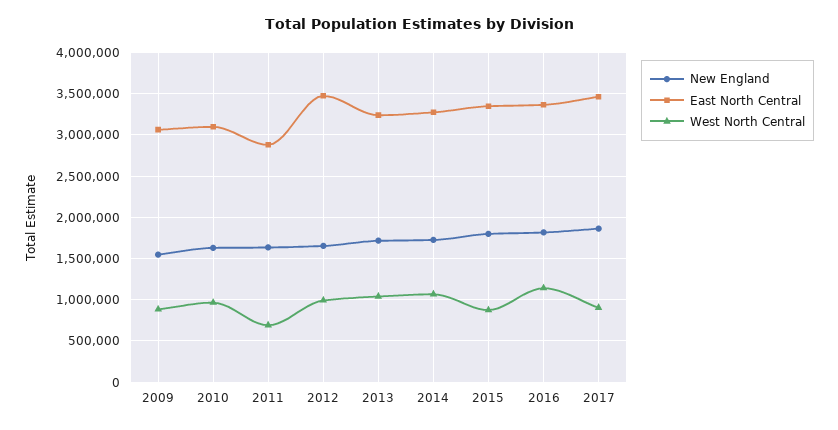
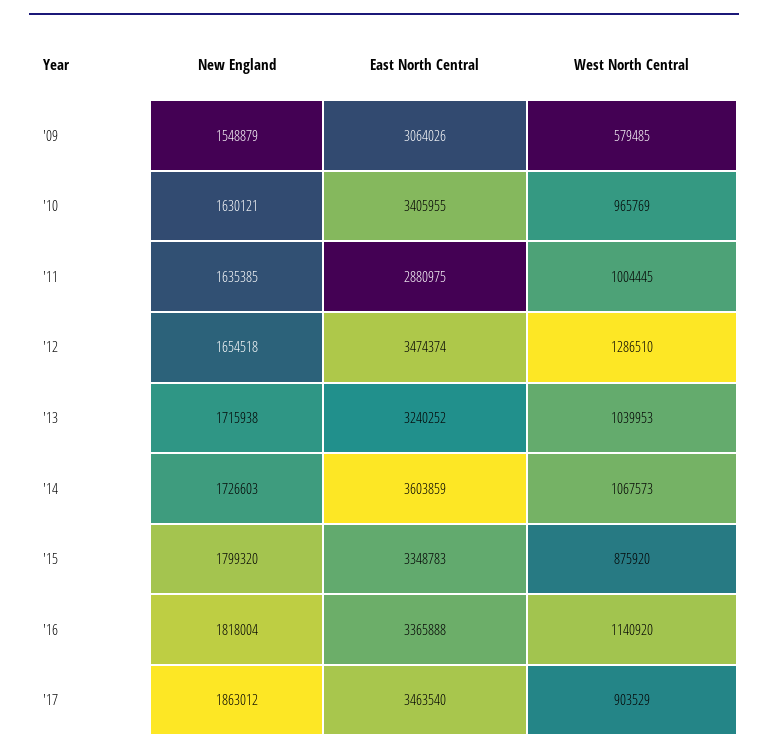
  {
    "New England": {
      "2009": 1548879,
      "2010": 1630121,
      "2011": 1635385,
      "2012": 1654518,
      "2013": 1715938,
      "2014": 1726603,
      "2015": 1799320,
      "2016": 1818004,
      "2017": 1863012
    },
    "East North Central": {
      "2009": 3064026,
-     "2010": 3100000,
+     "2010": 3405955,
      "2011": 2880975,
      "2012": 3474374,
      "2013": 3240252,
-     "2014": 3300000,
+     "2014": 3603859,
      "2015": 3348783,
      "2016": 3365888,
      "2017": 3463540
    },
    "West North Central": {
-     "2009": 900000,
+     "2009": 579485,
      "2010": 965769,
-     "2011": 700000,
+     "2011": 1004445,
-     "2012": 1000000,
+     "2012": 1286510,
      "2013": 1039953,
      "2014": 1067573,
      "2015": 875920,
      "2016": 1140920,
      "2017": 903529
    }
  }

